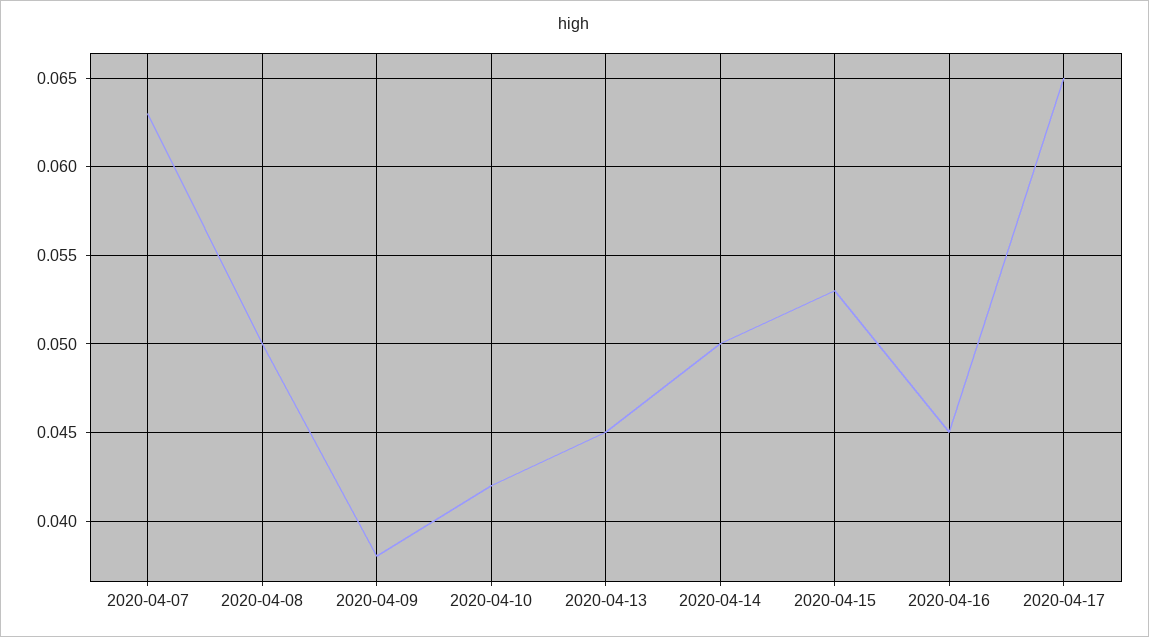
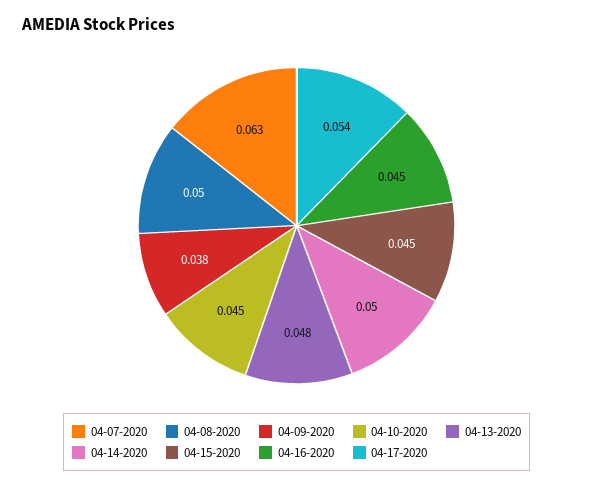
  {
    "2020-04-07": 0.063,
    "2020-04-08": 0.05,
    "2020-04-09": 0.038,
-   "2020-04-10": 0.042,
+   "2020-04-10": 0.045,
-   "2020-04-13": 0.045,
+   "2020-04-13": 0.048,
    "2020-04-14": 0.05,
-   "2020-04-15": 0.053,
+   "2020-04-15": 0.045,
    "2020-04-16": 0.045,
-   "2020-04-17": 0.065
+   "2020-04-17": 0.054
  }

